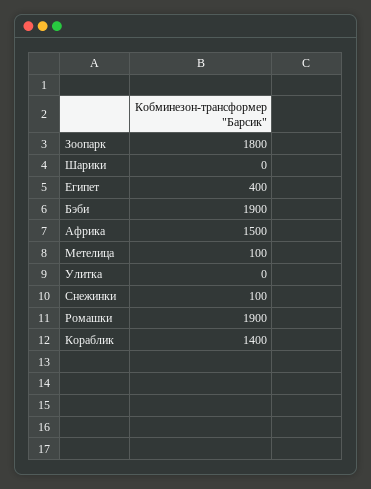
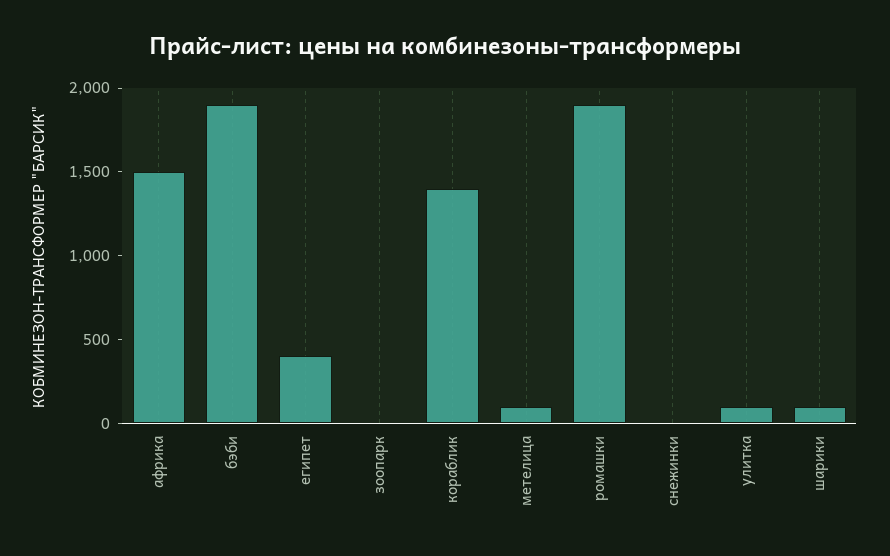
  {
-   "Зоопарк": 1800,
+   "Зоопарк": 0,
-   "Шарики": 0,
+   "Шарики": 100,
    "Египет": 400,
    "Бэби": 1900,
    "Африка": 1500,
    "Метелица": 100,
-   "Улитка": 0,
+   "Улитка": 100,
-   "Снежинки": 100,
+   "Снежинки": 0,
    "Ромашки": 1900,
    "Кораблик": 1400
  }

